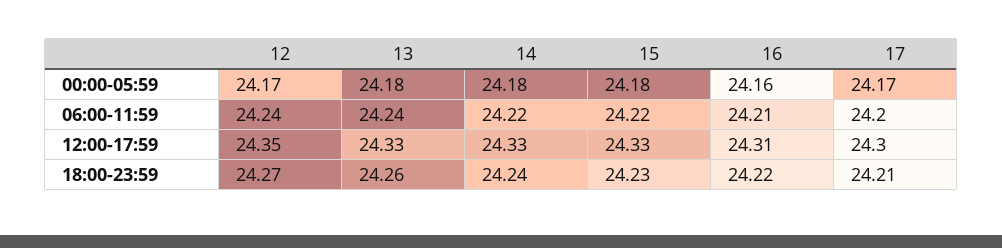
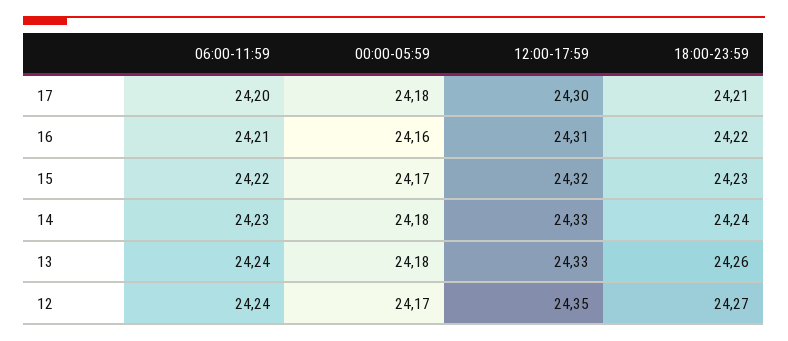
  {
    "12": {
      "00:00-05:59": 24.17,
      "06:00-11:59": 24.24,
      "12:00-17:59": 24.35,
      "18:00-23:59": 24.27
    },
    "13": {
      "00:00-05:59": 24.18,
      "06:00-11:59": 24.24,
      "12:00-17:59": 24.33,
      "18:00-23:59": 24.26
    },
    "14": {
      "00:00-05:59": 24.18,
-     "06:00-11:59": 24.22,
+     "06:00-11:59": 24.23,
      "12:00-17:59": 24.33,
      "18:00-23:59": 24.24
    },
    "15": {
-     "00:00-05:59": 24.18,
+     "00:00-05:59": 24.17,
      "06:00-11:59": 24.22,
-     "12:00-17:59": 24.33,
+     "12:00-17:59": 24.32,
      "18:00-23:59": 24.23
    },
    "16": {
      "00:00-05:59": 24.16,
      "06:00-11:59": 24.21,
      "12:00-17:59": 24.31,
      "18:00-23:59": 24.22
    },
    "17": {
-     "00:00-05:59": 24.17,
+     "00:00-05:59": 24.18,
      "06:00-11:59": 24.2,
      "12:00-17:59": 24.3,
      "18:00-23:59": 24.21
    }
  }

